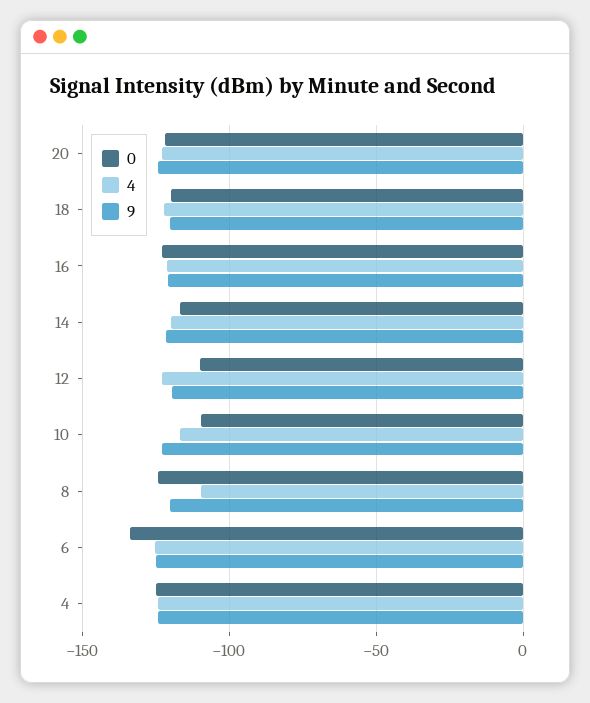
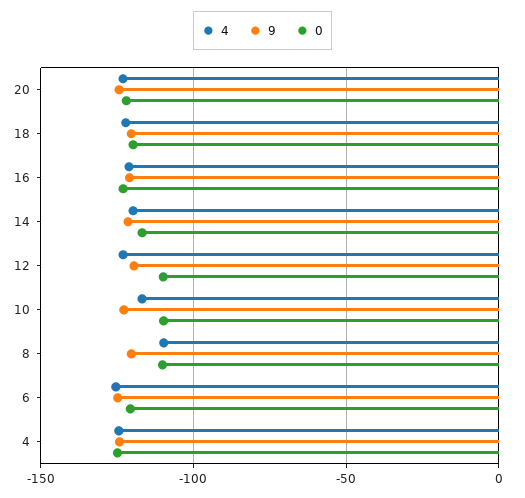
  {
    "0": {
      "20": -120,
      "18": -120,
      "16": -125,
      "14": -115,
      "12": -110,
      "10": -110,
-     "8": -125,
+     "8": -110,
-     "6": -135,
+     "6": -120,
      "4": -125
    },
    "4": {
      "20": -125,
      "18": -120,
      "16": -120,
      "14": -120,
      "12": -125,
      "10": -115,
      "8": -110,
      "6": -125,
      "4": -125
    },
    "9": {
      "20": -125,
      "18": -120,
      "16": -120,
      "14": -120,
      "12": -120,
      "10": -125,
      "8": -120,
      "6": -125,
      "4": -125
    }
  }

